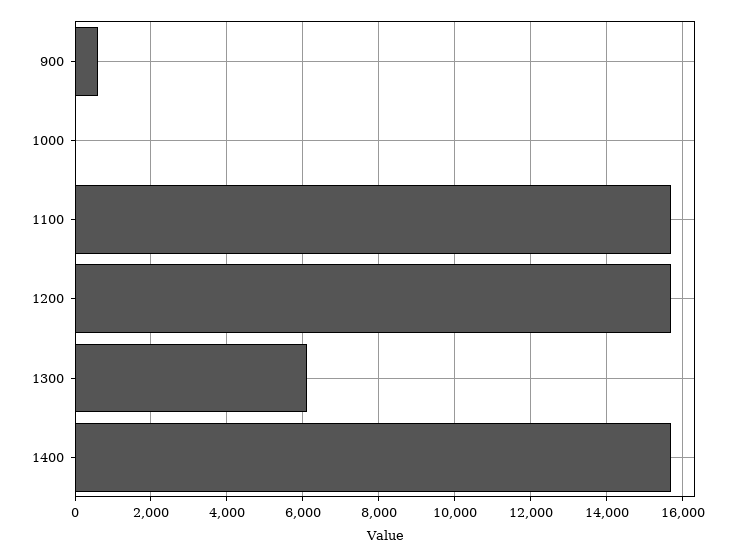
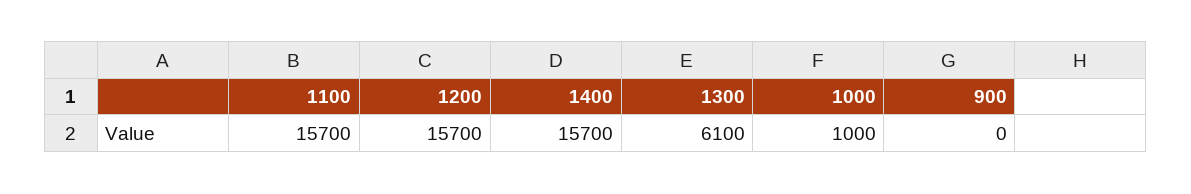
  {
-   "900": 600,
+   "900": 0,
-   "1000": 0,
+   "1000": 1000,
    "1100": 15700,
    "1200": 15700,
    "1300": 6100,
    "1400": 15700
  }

